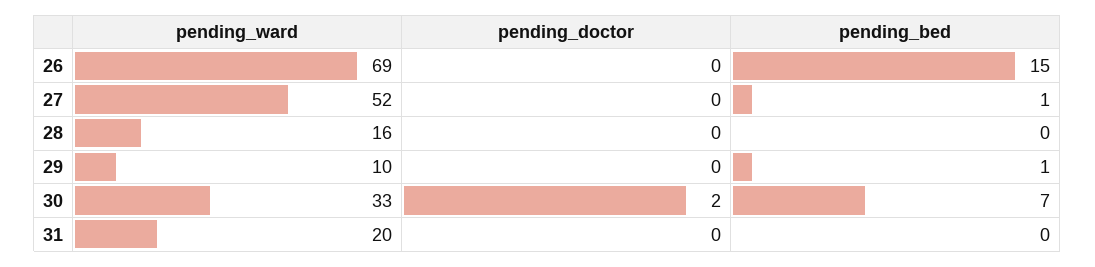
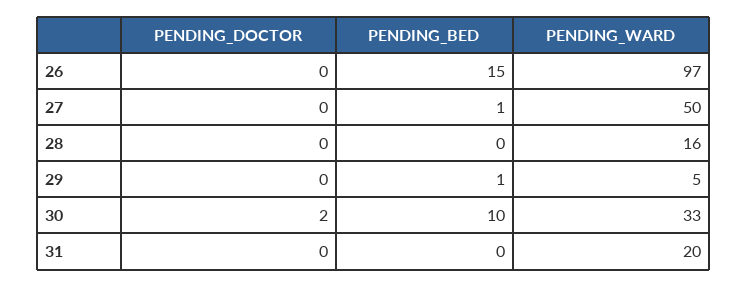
  {
    "pending_ward": {
-     "26": 69,
+     "26": 97,
-     "27": 52,
+     "27": 50,
      "28": 16,
-     "29": 10,
+     "29": 5,
      "30": 33,
      "31": 20
    },
    "pending_doctor": {
      "26": 0,
      "27": 0,
      "28": 0,
      "29": 0,
      "30": 2,
      "31": 0
    },
    "pending_bed": {
      "26": 15,
      "27": 1,
      "28": 0,
      "29": 1,
-     "30": 7,
+     "30": 10,
      "31": 0
    }
  }

